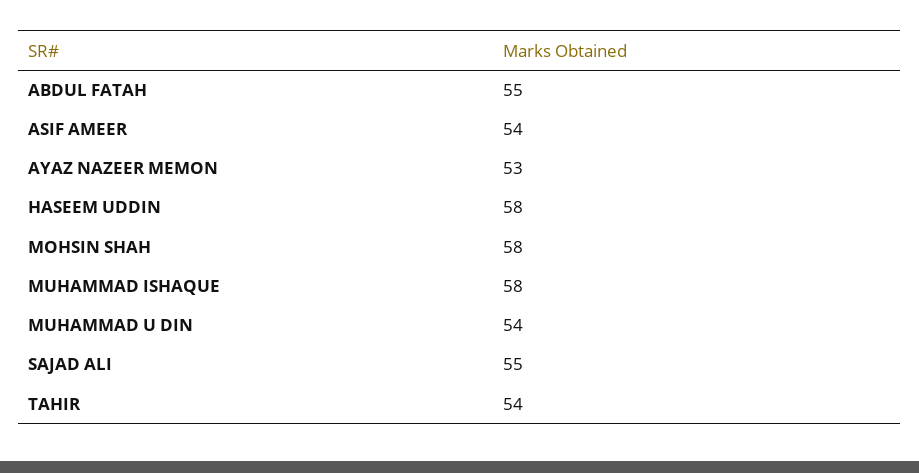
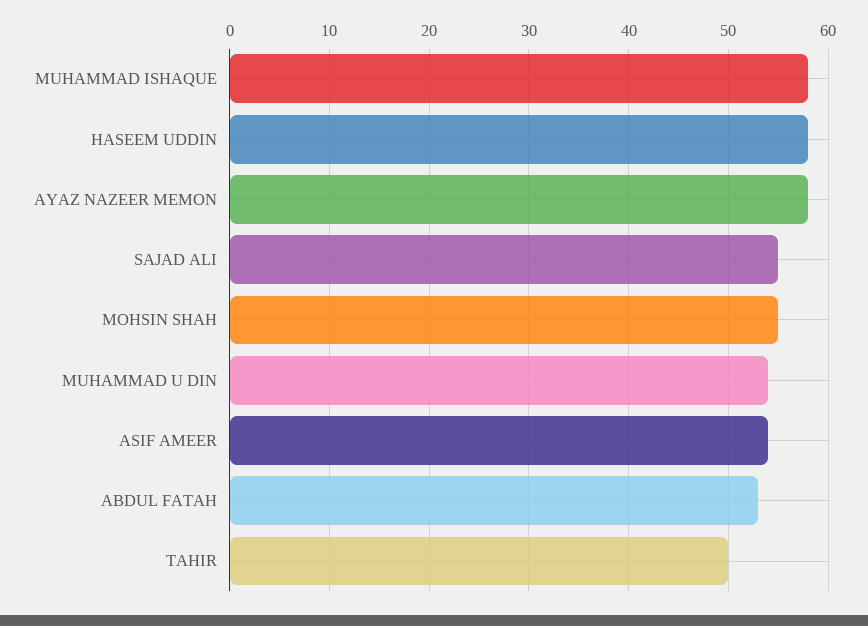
  {
-   "ABDUL FATAH": 55,
+   "ABDUL FATAH": 53,
    "ASIF AMEER": 54,
-   "AYAZ NAZEER MEMON": 53,
+   "AYAZ NAZEER MEMON": 58,
    "HASEEM UDDIN": 58,
-   "MOHSIN SHAH": 58,
+   "MOHSIN SHAH": 55,
    "MUHAMMAD ISHAQUE": 58,
    "MUHAMMAD U DIN": 54,
    "SAJAD ALI": 55,
-   "TAHIR": 54
+   "TAHIR": 50
  }

